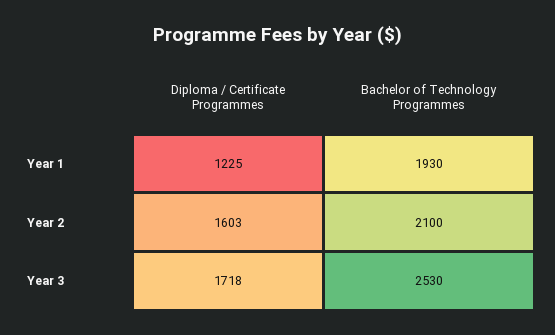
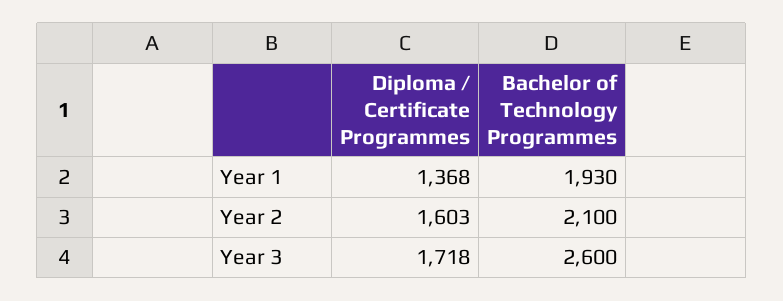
  {
    "Diploma / Certificate Programmes": {
-     "Year 1": 1225,
+     "Year 1": 1368,
      "Year 2": 1603,
      "Year 3": 1718
    },
    "Bachelor of Technology Programmes": {
      "Year 1": 1930,
      "Year 2": 2100,
-     "Year 3": 2530
+     "Year 3": 2600
    }
  }

